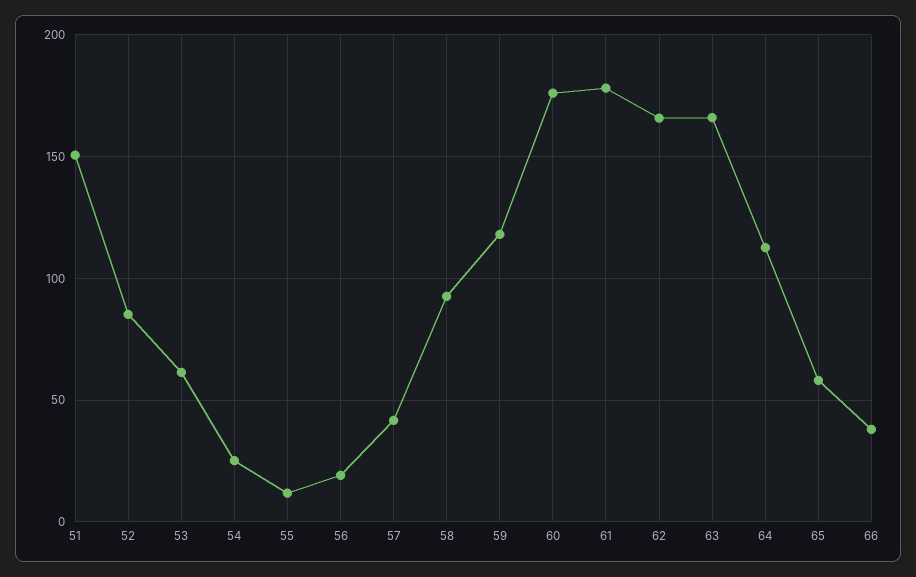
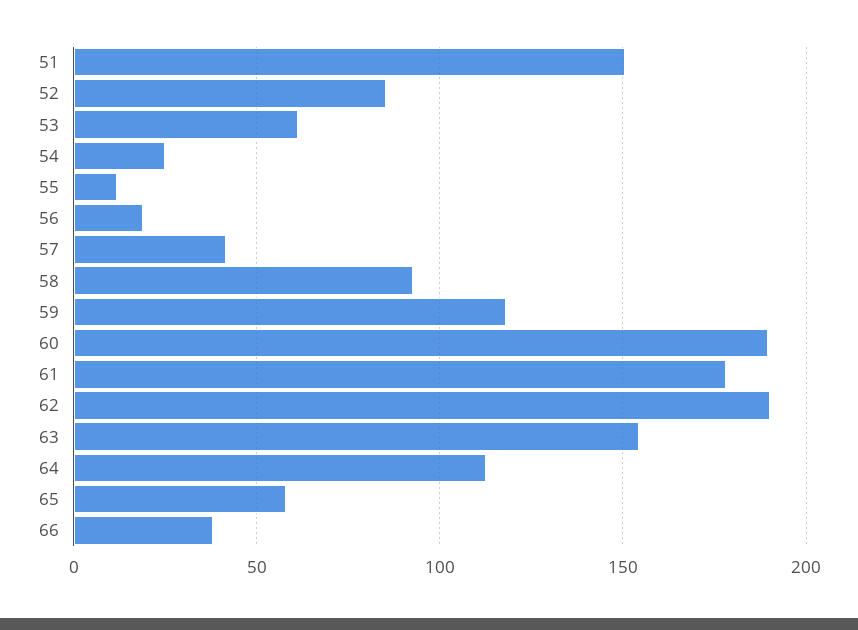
  {
    "51": 150,
    "52": 85,
    "53": 60,
    "54": 25,
    "55": 10,
    "56": 20,
    "57": 40,
    "58": 95,
    "59": 120,
-   "60": 175,
+   "60": 190,
    "61": 180,
-   "62": 165,
+   "62": 190,
-   "63": 165,
+   "63": 155,
    "64": 115,
    "65": 60,
    "66": 40
  }

